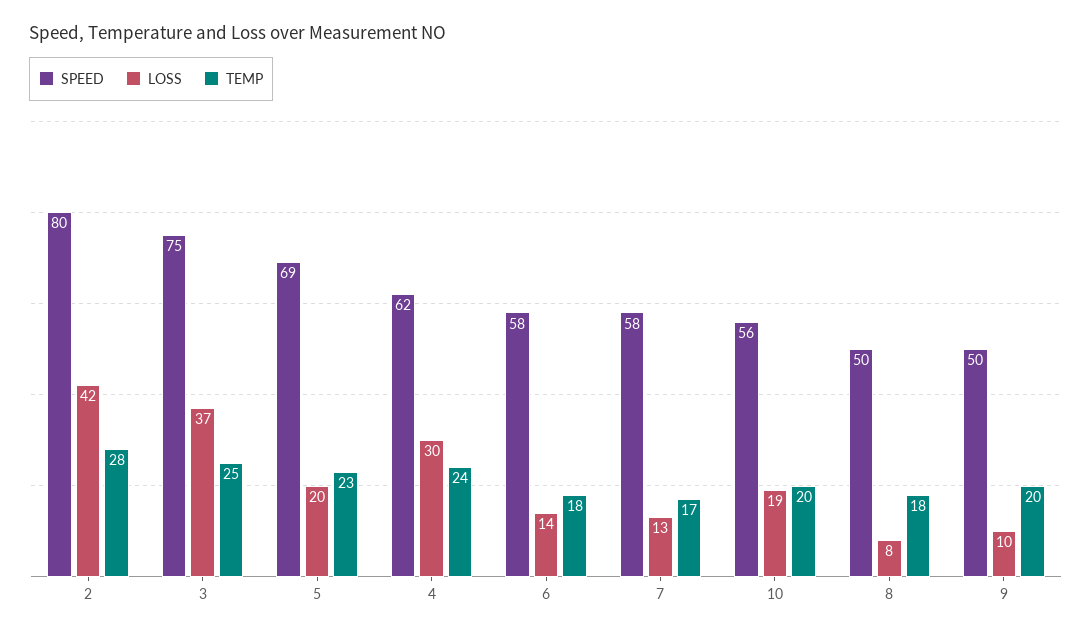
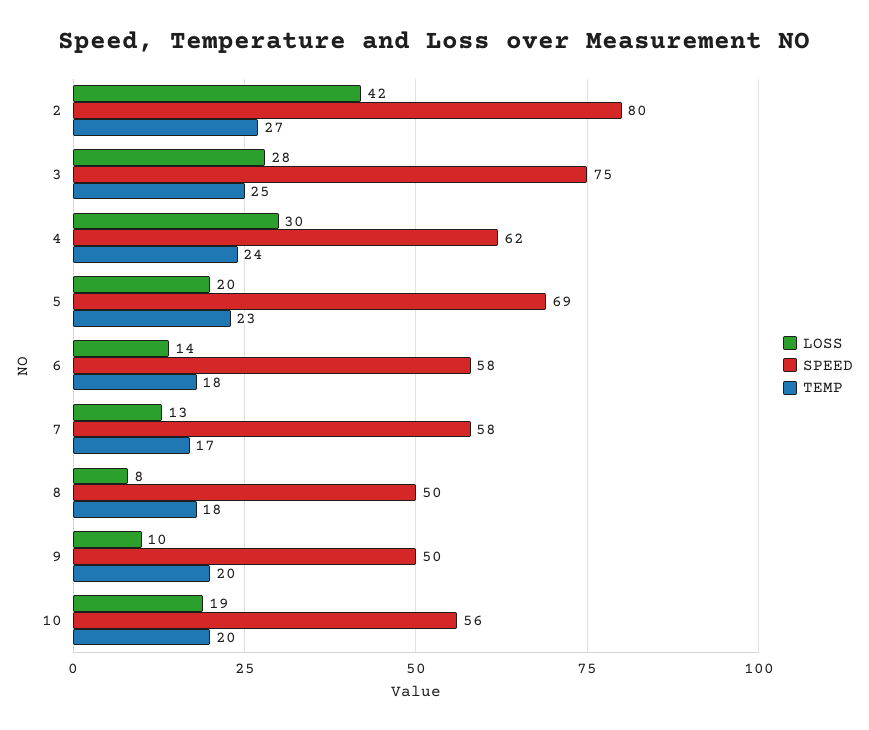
  {
    "SPEED": {
      "2": 80,
      "3": 75,
      "5": 69,
      "4": 62,
      "6": 58,
      "7": 58,
      "10": 56,
      "8": 50,
      "9": 50
    },
    "LOSS": {
      "2": 42,
-     "3": 37,
+     "3": 28,
      "5": 20,
      "4": 30,
      "6": 14,
      "7": 13,
      "10": 19,
      "8": 8,
      "9": 10
    },
    "TEMP": {
-     "2": 28,
+     "2": 27,
      "3": 25,
      "5": 23,
      "4": 24,
      "6": 18,
      "7": 17,
      "10": 20,
      "8": 18,
      "9": 20
    }
  }

